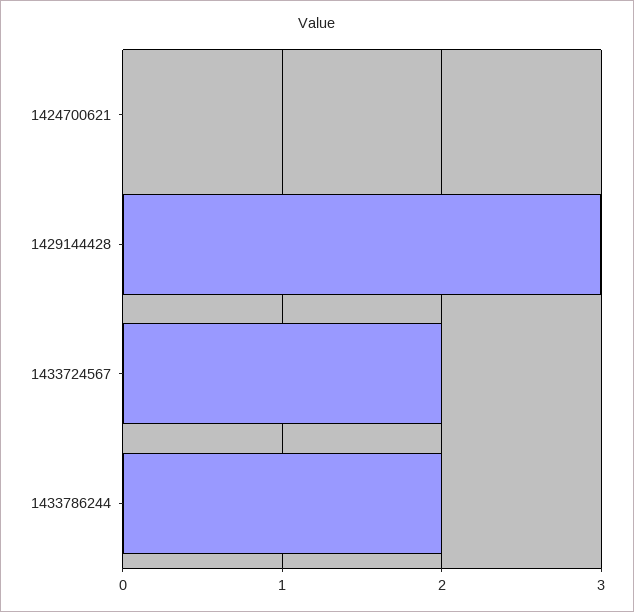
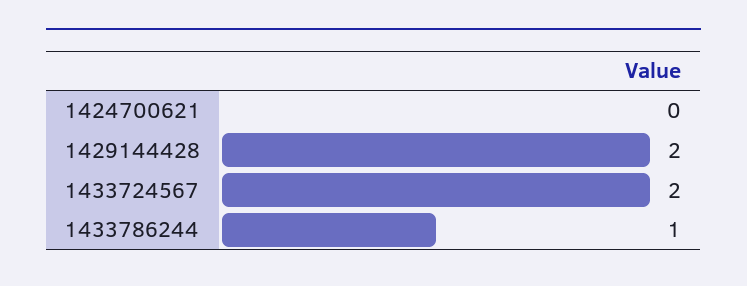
  {
    "1424700621": 0,
-   "1429144428": 3,
+   "1429144428": 2,
    "1433724567": 2,
-   "1433786244": 2
+   "1433786244": 1
  }

